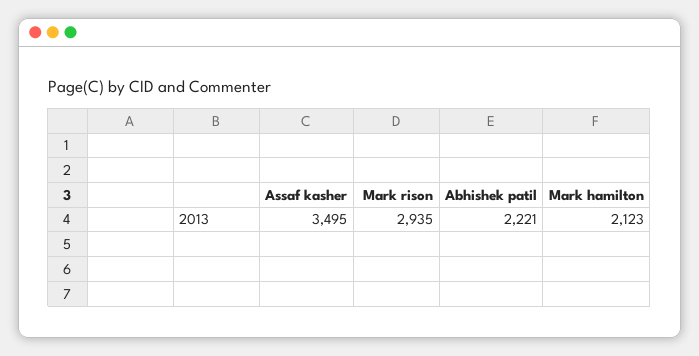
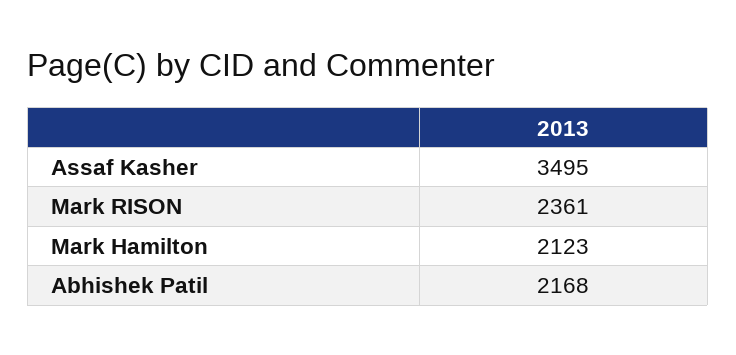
  {
    "Assaf kasher": 3495,
-   "Mark rison": 2935,
+   "Mark rison": 2361,
-   "Abhishek patil": 2221,
+   "Abhishek patil": 2168,
    "Mark hamilton": 2123
  }

